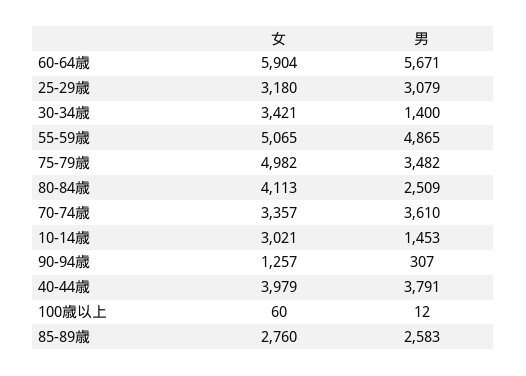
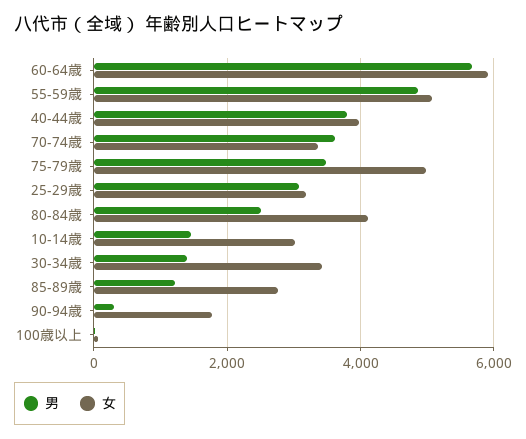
  {
    "女": {
      "60-64歳": 5904,
      "25-29歳": 3180,
      "30-34歳": 3421,
      "55-59歳": 5065,
      "75-79歳": 4982,
      "80-84歳": 4113,
      "70-74歳": 3357,
      "10-14歳": 3021,
-     "90-94歳": 1257,
+     "90-94歳": 1800,
      "40-44歳": 3979,
      "100歳以上": 60,
      "85-89歳": 2760
    },
    "男": {
      "60-64歳": 5671,
      "25-29歳": 3079,
      "30-34歳": 1400,
      "55-59歳": 4865,
      "75-79歳": 3482,
      "80-84歳": 2509,
      "70-74歳": 3610,
      "10-14歳": 1453,
      "90-94歳": 307,
      "40-44歳": 3791,
      "100歳以上": 12,
-     "85-89歳": 2583
+     "85-89歳": 1200
    }
  }

